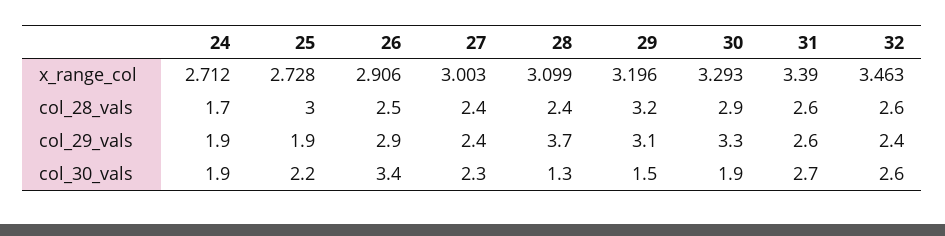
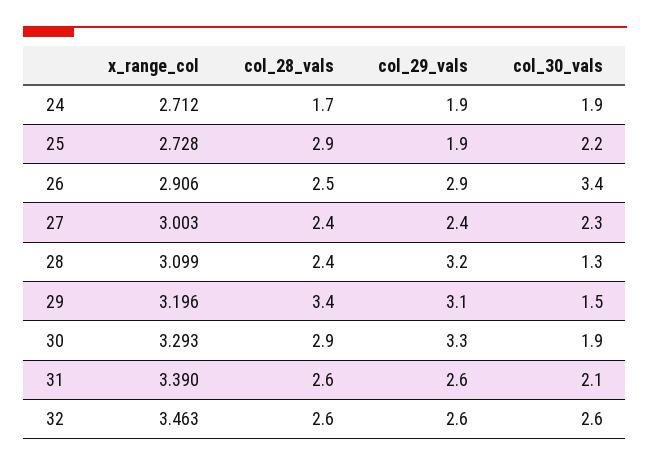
  {
    "24": {
      "x_range_col": 2.712,
      "col_28_vals": 1.7,
      "col_29_vals": 1.9,
      "col_30_vals": 1.9
    },
    "25": {
      "x_range_col": 2.728,
-     "col_28_vals": 3,
+     "col_28_vals": 2.9,
      "col_29_vals": 1.9,
      "col_30_vals": 2.2
    },
    "26": {
      "x_range_col": 2.906,
      "col_28_vals": 2.5,
      "col_29_vals": 2.9,
      "col_30_vals": 3.4
    },
    "27": {
      "x_range_col": 3.003,
      "col_28_vals": 2.4,
      "col_29_vals": 2.4,
      "col_30_vals": 2.3
    },
    "28": {
      "x_range_col": 3.099,
      "col_28_vals": 2.4,
-     "col_29_vals": 3.7,
+     "col_29_vals": 3.2,
      "col_30_vals": 1.3
    },
    "29": {
      "x_range_col": 3.196,
-     "col_28_vals": 3.2,
+     "col_28_vals": 3.4,
      "col_29_vals": 3.1,
      "col_30_vals": 1.5
    },
    "30": {
      "x_range_col": 3.293,
      "col_28_vals": 2.9,
      "col_29_vals": 3.3,
      "col_30_vals": 1.9
    },
    "31": {
      "x_range_col": 3.39,
      "col_28_vals": 2.6,
      "col_29_vals": 2.6,
-     "col_30_vals": 2.7
+     "col_30_vals": 2.1
    },
    "32": {
      "x_range_col": 3.463,
      "col_28_vals": 2.6,
-     "col_29_vals": 2.4,
+     "col_29_vals": 2.6,
      "col_30_vals": 2.6
    }
  }

